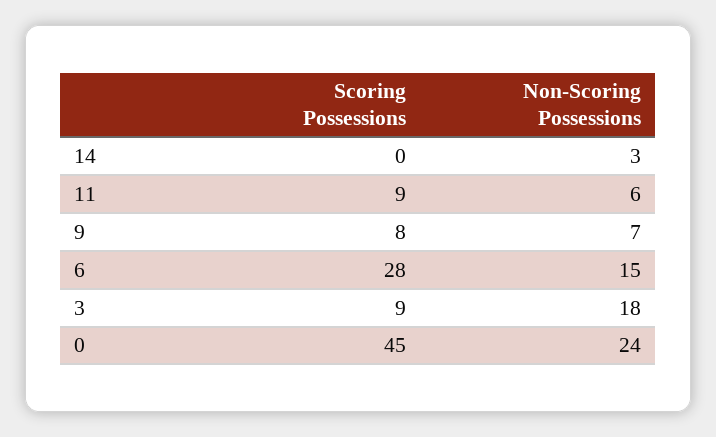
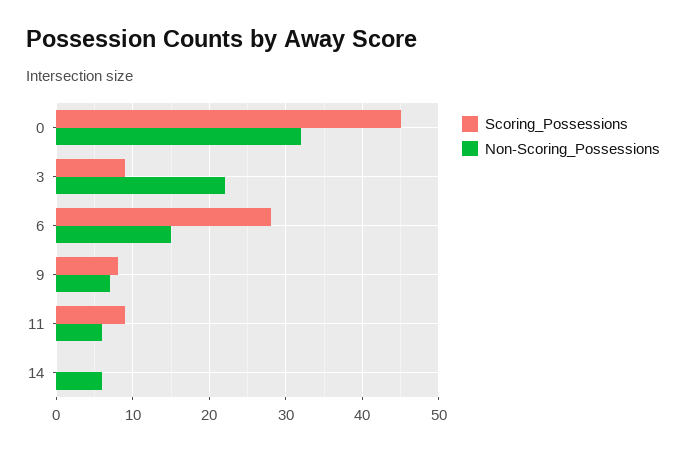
  {
    "Scoring Possessions": {
      "14": 0,
      "11": 9,
      "9": 8,
      "6": 28,
      "3": 9,
      "0": 45
    },
    "Non-Scoring Possessions": {
-     "14": 3,
+     "14": 6,
      "11": 6,
      "9": 7,
      "6": 15,
-     "3": 18,
+     "3": 22,
-     "0": 24
+     "0": 32
    }
  }

